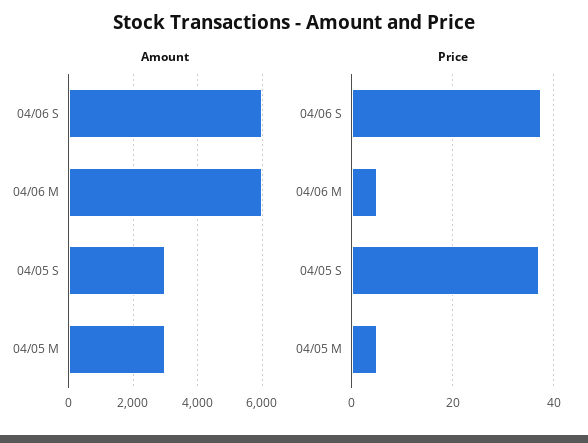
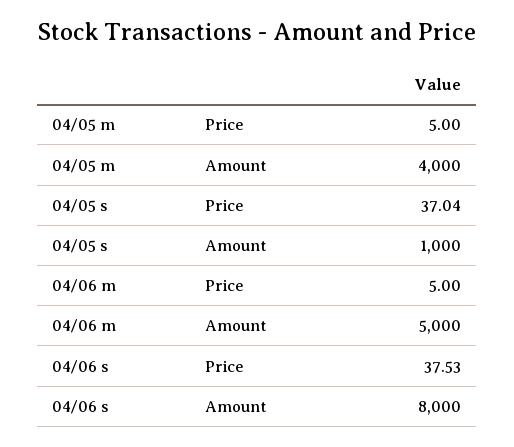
  {
    "Amount": {
-     "04/06 S": 6000,
+     "04/06 S": 8000,
-     "04/06 M": 6000,
+     "04/06 M": 5000,
-     "04/05 S": 3000,
+     "04/05 S": 1000,
-     "04/05 M": 3000
+     "04/05 M": 4000
    },
    "Price": {
      "04/06 S": 37.53,
      "04/06 M": 5,
      "04/05 S": 37.04,
      "04/05 M": 5
    }
  }

